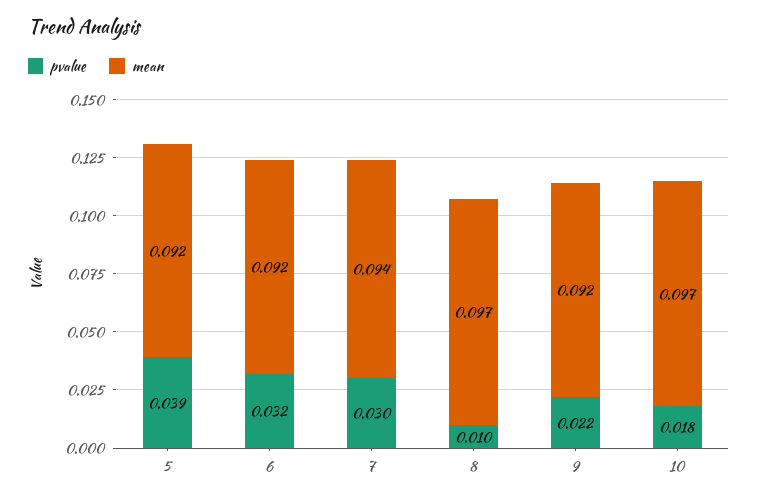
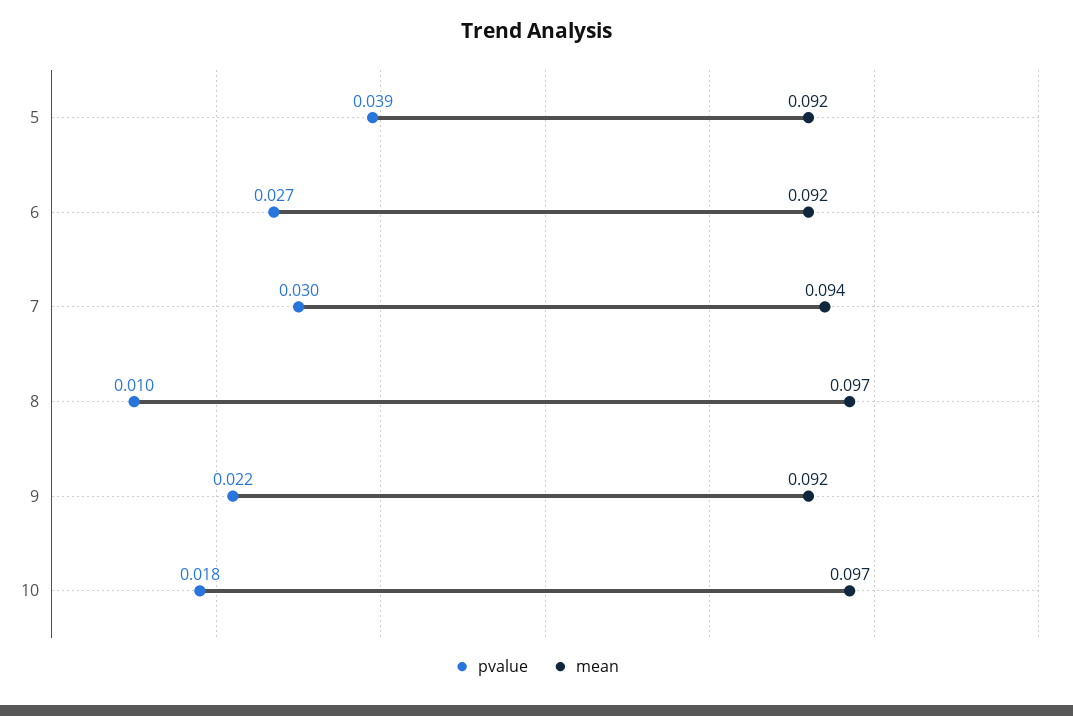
  {
    "pvalue": {
      "5": 0.039,
-     "6": 0.032,
+     "6": 0.027,
      "7": 0.03,
      "8": 0.01,
      "9": 0.022,
      "10": 0.018
    },
    "mean": {
      "5": 0.092,
      "6": 0.092,
      "7": 0.094,
      "8": 0.097,
      "9": 0.092,
      "10": 0.097
    }
  }

